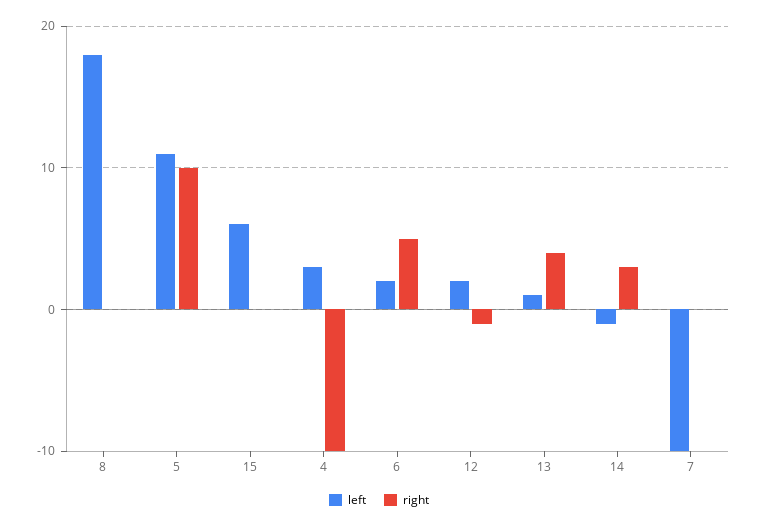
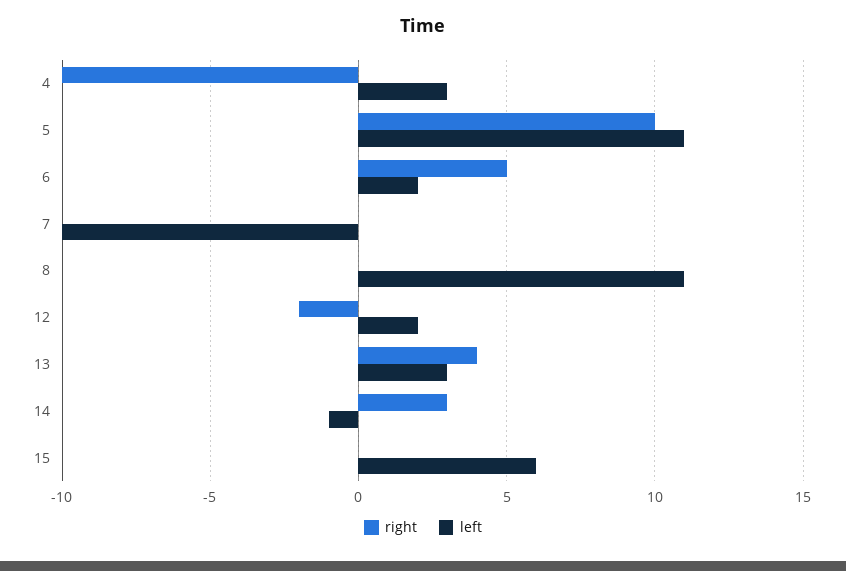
  {
    "left": {
-     "8": 18,
+     "8": 11,
      "5": 11,
      "15": 6,
      "4": 3,
      "6": 2,
      "12": 2,
-     "13": 1,
+     "13": 3,
      "14": -1,
      "7": -10
    },
    "right": {
      "8": 0,
      "5": 10,
      "15": 0,
      "4": -10,
      "6": 5,
-     "12": -1,
+     "12": -2,
      "13": 4,
      "14": 3,
      "7": 0
    }
  }

